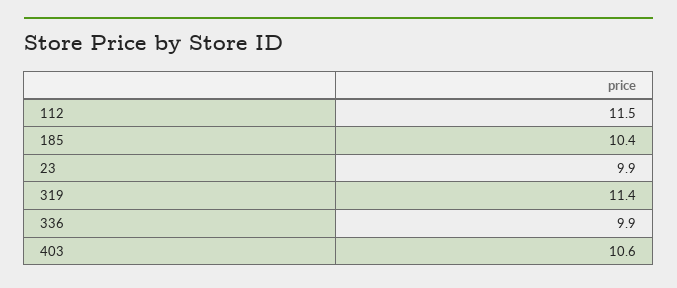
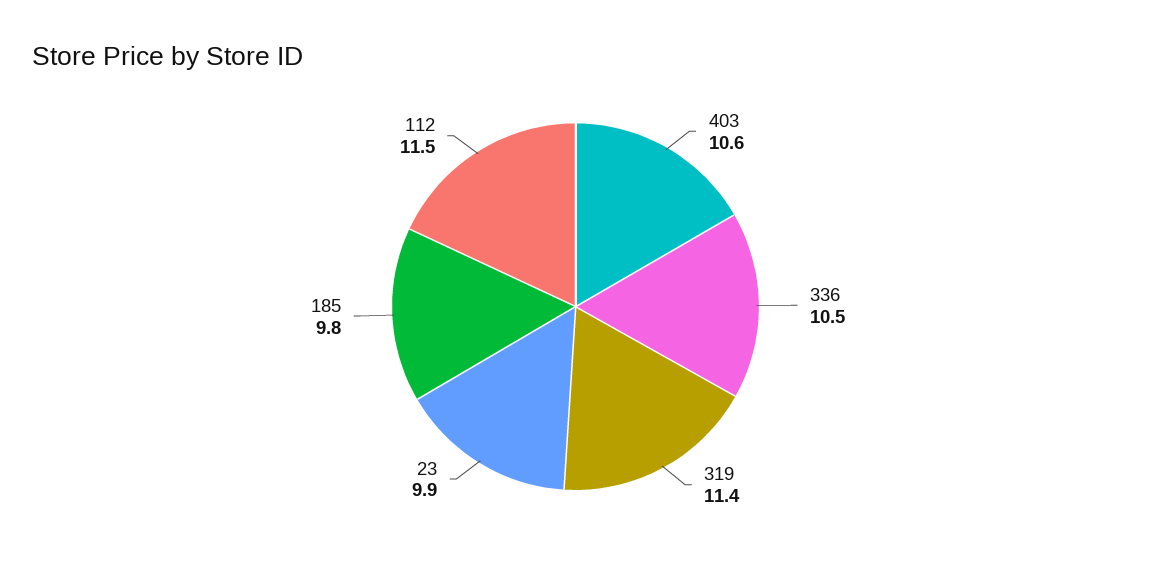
  {
    "112": 11.5,
-   "185": 10.4,
+   "185": 9.8,
    "23": 9.9,
    "319": 11.4,
-   "336": 9.9,
+   "336": 10.5,
    "403": 10.6
  }

